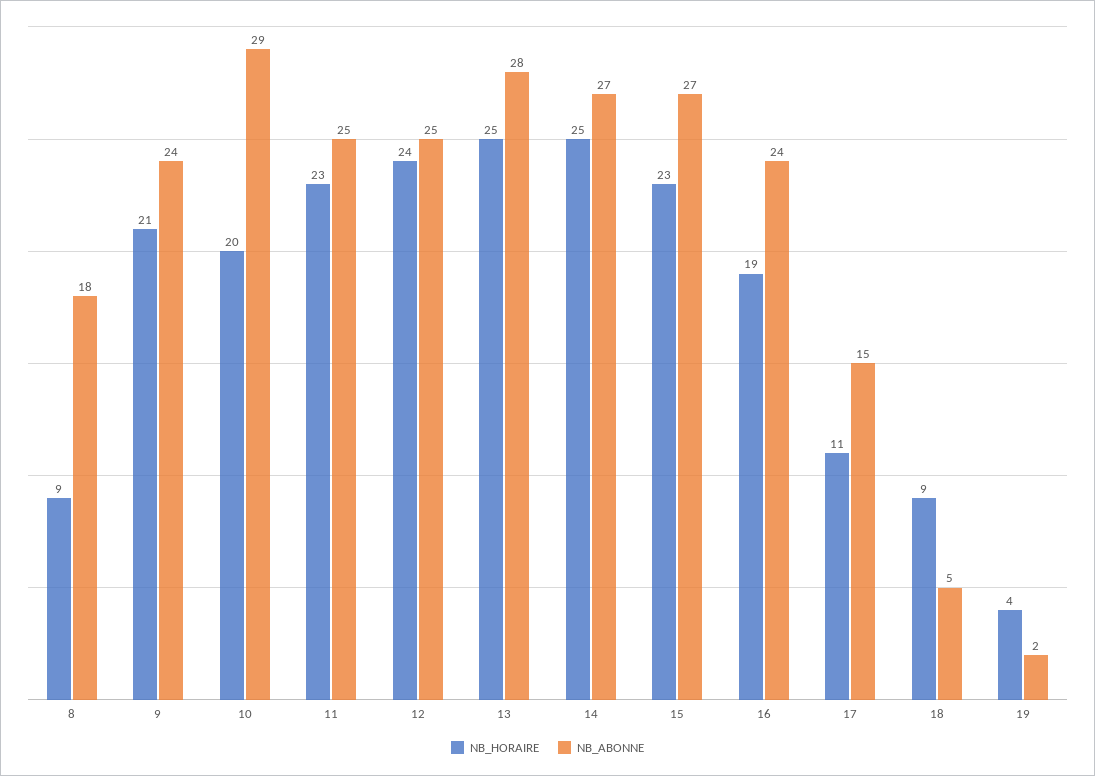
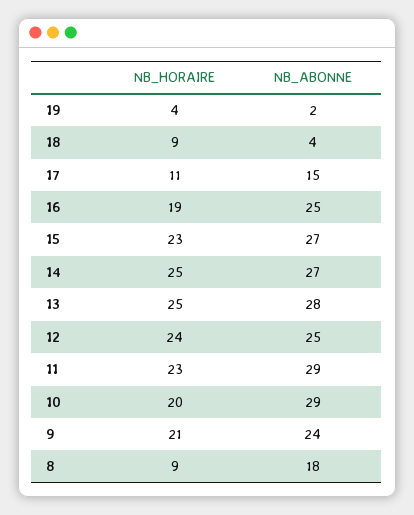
  {
    "NB_HORAIRE": {
      "8": 9,
      "9": 21,
      "10": 20,
      "11": 23,
      "12": 24,
      "13": 25,
      "14": 25,
      "15": 23,
      "16": 19,
      "17": 11,
      "18": 9,
      "19": 4
    },
    "NB_ABONNE": {
      "8": 18,
      "9": 24,
      "10": 29,
-     "11": 25,
+     "11": 29,
      "12": 25,
      "13": 28,
      "14": 27,
      "15": 27,
-     "16": 24,
+     "16": 25,
      "17": 15,
-     "18": 5,
+     "18": 4,
      "19": 2
    }
  }

